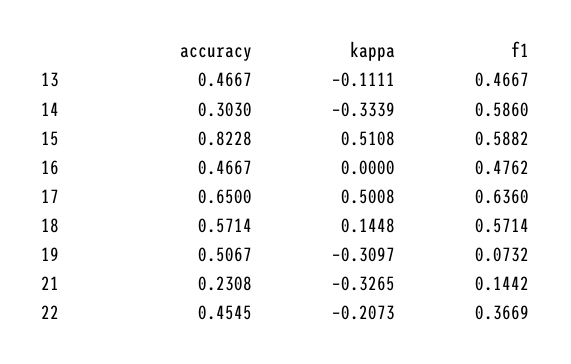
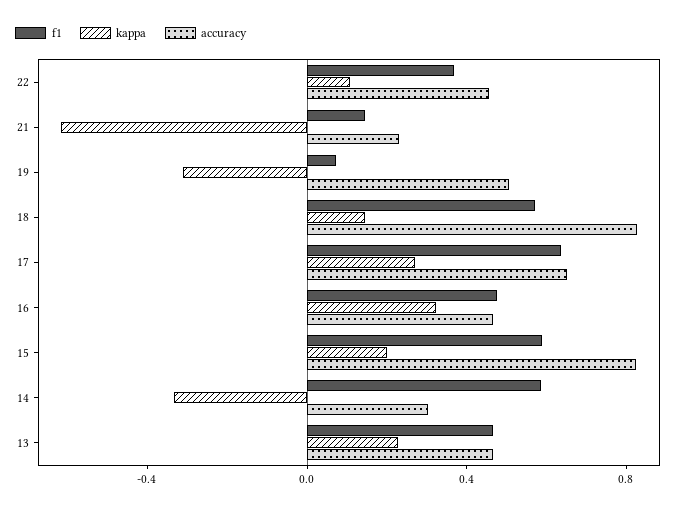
  {
    "accuracy": {
      "13": 0.4667,
      "14": 0.303,
      "15": 0.8228,
      "16": 0.4667,
      "17": 0.65,
-     "18": 0.5714,
+     "18": 0.8,
      "19": 0.5067,
      "21": 0.2308,
      "22": 0.4545
    },
    "kappa": {
-     "13": -0.1111,
+     "13": 0.2,
      "14": -0.3339,
-     "15": 0.5108,
+     "15": 0.2,
-     "16": 0,
+     "16": 0.3,
-     "17": 0.5008,
+     "17": 0.3,
      "18": 0.1448,
      "19": -0.3097,
-     "21": -0.3265,
+     "21": -0.6,
-     "22": -0.2073
+     "22": 0.1
    },
    "f1": {
      "13": 0.4667,
      "14": 0.586,
      "15": 0.5882,
      "16": 0.4762,
      "17": 0.636,
      "18": 0.5714,
      "19": 0.0732,
      "21": 0.1442,
      "22": 0.3669
    }
  }

